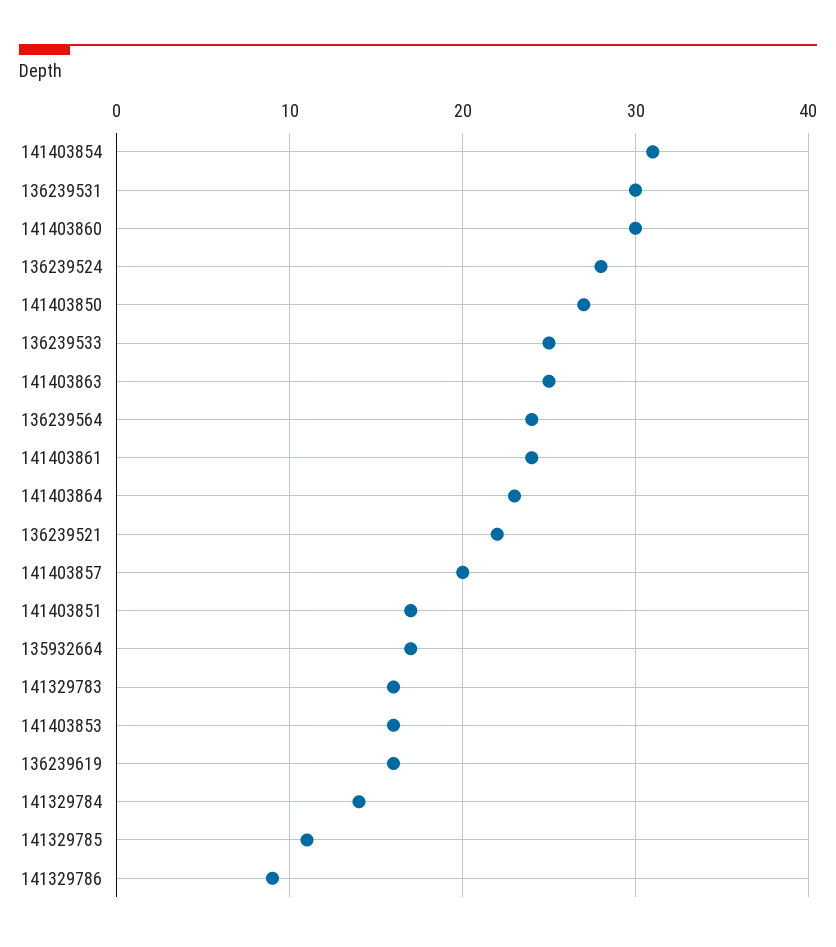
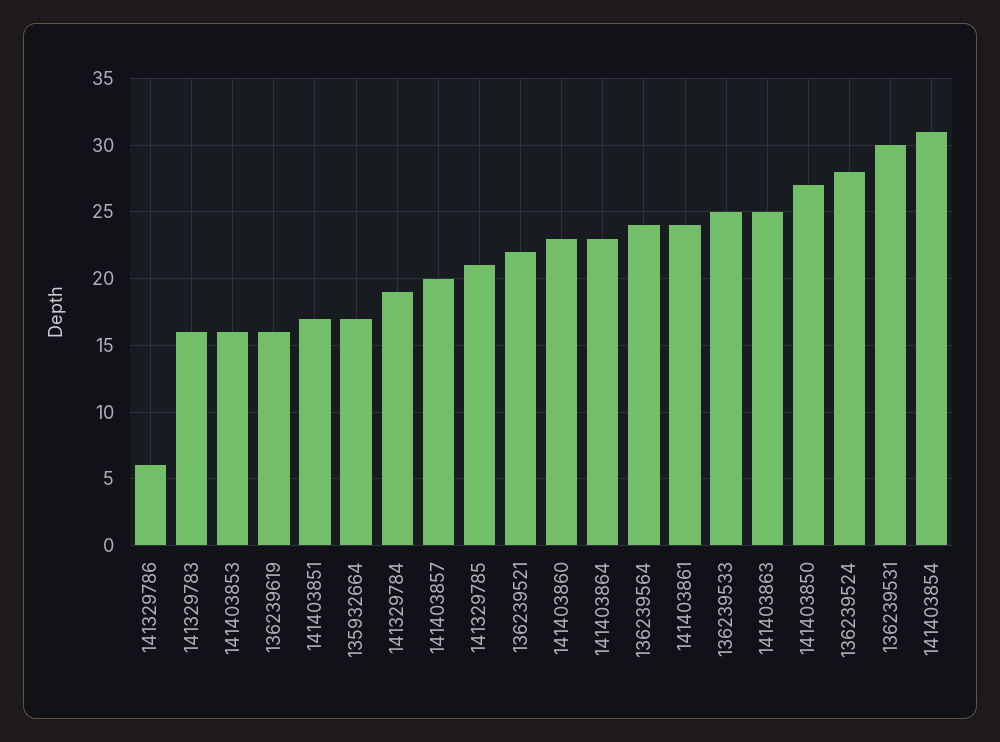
  {
    "141403854": 31,
    "136239531": 30,
-   "141403860": 30,
+   "141403860": 23,
    "136239524": 28,
    "141403850": 27,
    "136239533": 25,
    "141403863": 25,
    "136239564": 24,
    "141403861": 24,
    "141403864": 23,
    "136239521": 22,
    "141403857": 20,
    "141403851": 17,
    "135932664": 17,
    "141329783": 16,
    "141403853": 16,
    "136239619": 16,
-   "141329784": 14,
+   "141329784": 19,
-   "141329785": 11,
+   "141329785": 21,
-   "141329786": 9
+   "141329786": 6
  }

